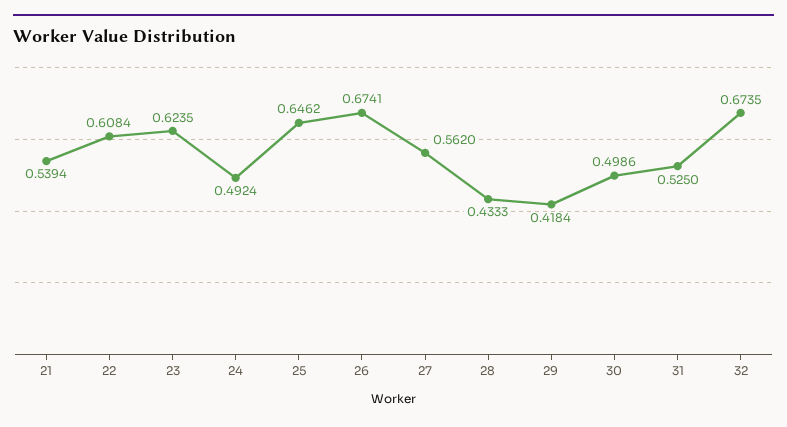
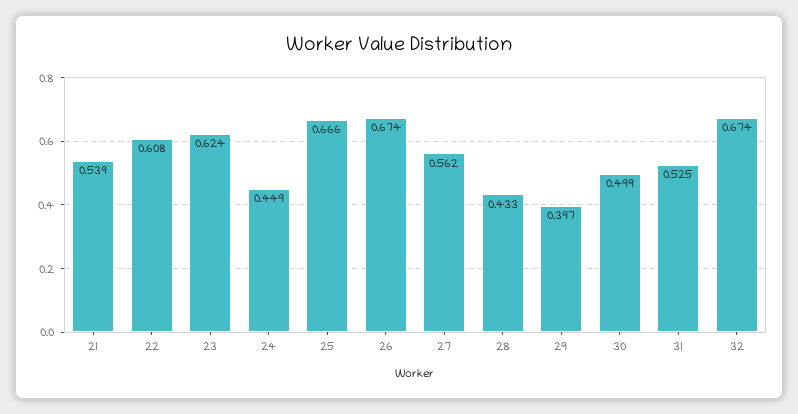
  {
    "21": 0.5394,
    "22": 0.6084,
    "23": 0.6235,
-   "24": 0.4924,
+   "24": 0.449,
-   "25": 0.6462,
+   "25": 0.666,
    "26": 0.6741,
    "27": 0.562,
    "28": 0.4333,
-   "29": 0.4184,
+   "29": 0.397,
    "30": 0.4986,
    "31": 0.525,
    "32": 0.6735
  }

